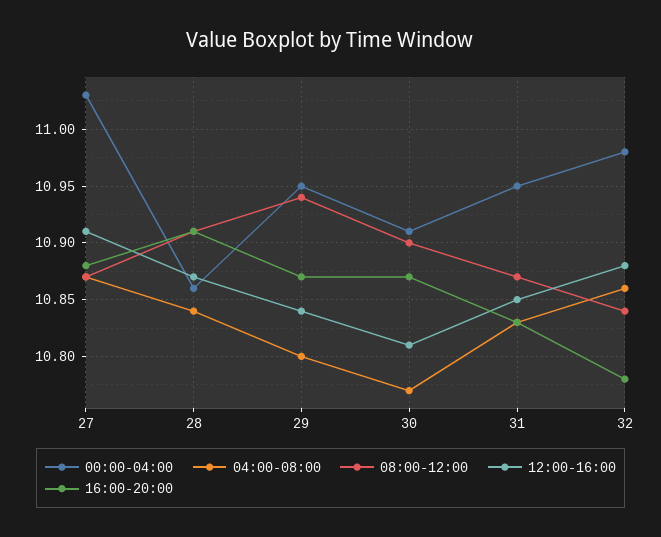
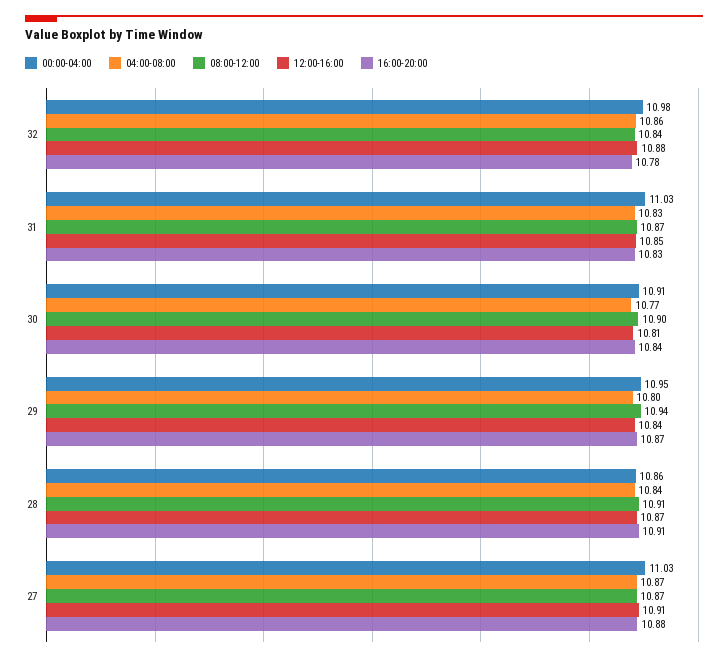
  {
    "00:00-04:00": {
      "27": 11.03,
      "28": 10.86,
      "29": 10.95,
      "30": 10.91,
-     "31": 10.95,
+     "31": 11.03,
      "32": 10.98
    },
    "04:00-08:00": {
      "27": 10.87,
      "28": 10.84,
      "29": 10.8,
      "30": 10.77,
      "31": 10.83,
      "32": 10.86
    },
    "08:00-12:00": {
      "27": 10.87,
      "28": 10.91,
      "29": 10.94,
      "30": 10.9,
      "31": 10.87,
      "32": 10.84
    },
    "12:00-16:00": {
      "27": 10.91,
      "28": 10.87,
      "29": 10.84,
      "30": 10.81,
      "31": 10.85,
      "32": 10.88
    },
    "16:00-20:00": {
      "27": 10.88,
      "28": 10.91,
      "29": 10.87,
-     "30": 10.87,
+     "30": 10.84,
      "31": 10.83,
      "32": 10.78
    }
  }

